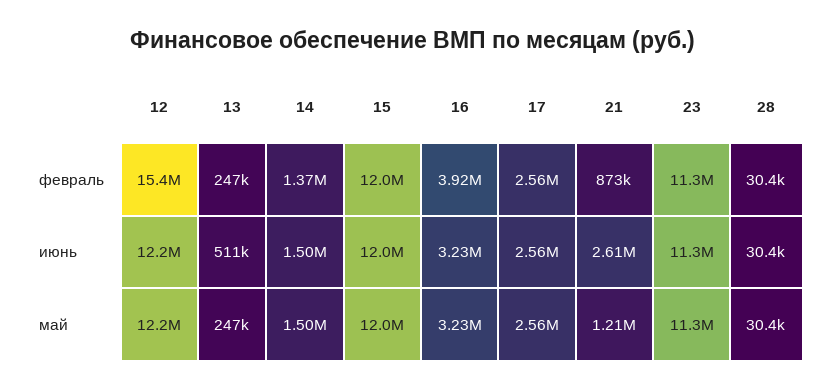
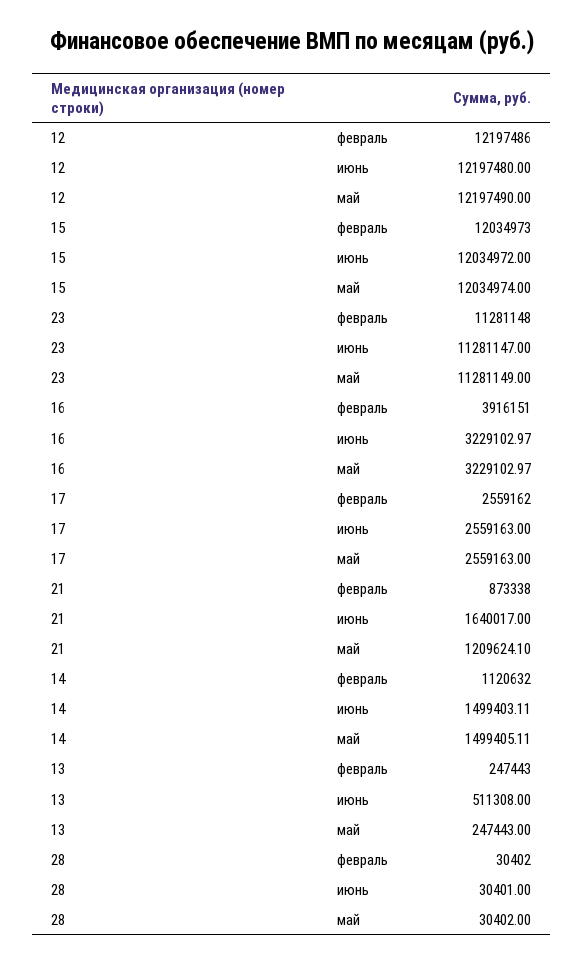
  {
    "12": {
-     "февраль": 15400000,
+     "февраль": 12197486,
      "июнь": 12197480,
      "май": 12197490
    },
    "13": {
      "февраль": 247443,
      "июнь": 511308,
      "май": 247443
    },
    "14": {
-     "февраль": 1370000,
+     "февраль": 1120632,
      "июнь": 1499403.11,
      "май": 1499405.11
    },
    "15": {
      "февраль": 12034973,
      "июнь": 12034972,
      "май": 12034974
    },
    "16": {
      "февраль": 3916151,
      "июнь": 3229102.97,
      "май": 3229102.97
    },
    "17": {
      "февраль": 2559162,
      "июнь": 2559163,
      "май": 2559163
    },
    "21": {
      "февраль": 873338,
-     "июнь": 2610000,
+     "июнь": 1640017,
      "май": 1209624.1
    },
    "23": {
      "февраль": 11281148,
      "июнь": 11281147,
      "май": 11281149
    },
    "28": {
      "февраль": 30402,
      "июнь": 30401,
      "май": 30402
    }
  }

